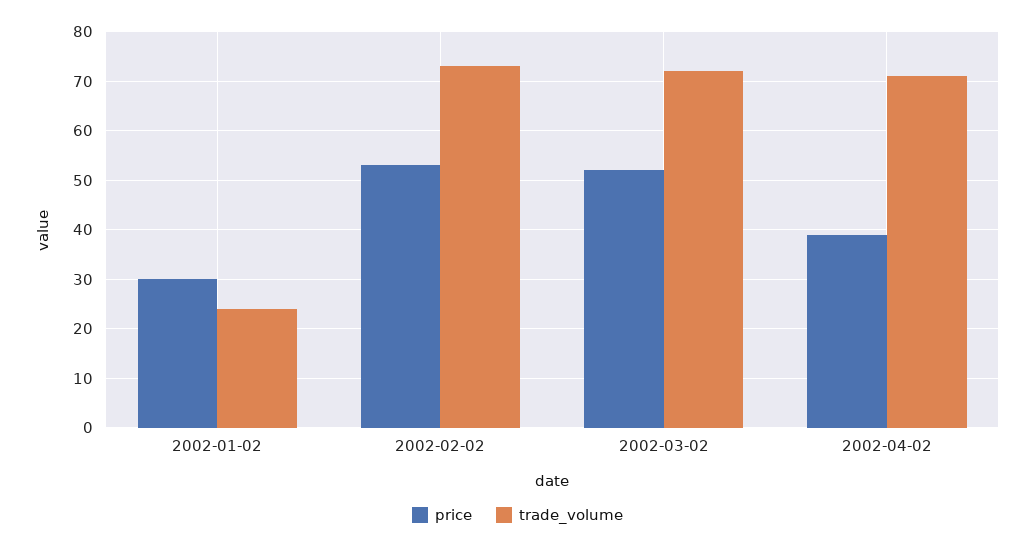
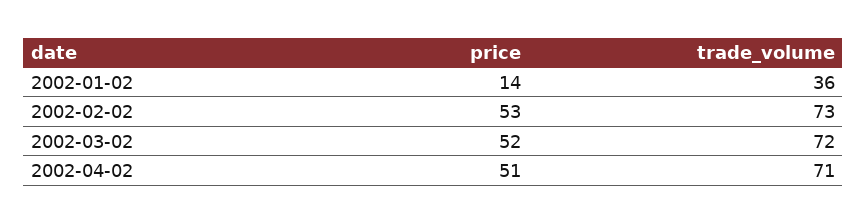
  {
    "price": {
-     "2002-01-02": 30,
+     "2002-01-02": 14,
      "2002-02-02": 53,
      "2002-03-02": 52,
-     "2002-04-02": 40
+     "2002-04-02": 51
    },
    "trade_volume": {
-     "2002-01-02": 25,
+     "2002-01-02": 36,
      "2002-02-02": 73,
      "2002-03-02": 72,
      "2002-04-02": 71
    }
  }

